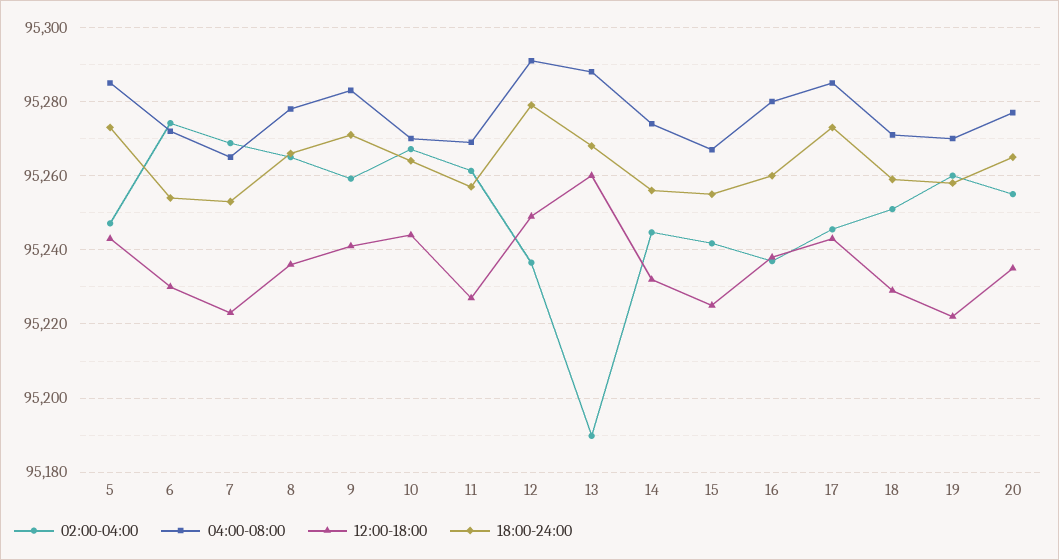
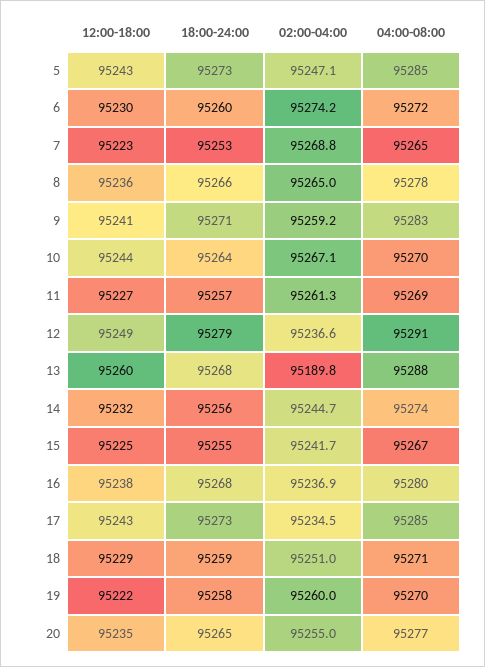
  {
    "02:00-04:00": {
      "5": 95247.1,
      "6": 95274.2,
      "7": 95268.8,
      "8": 95265,
      "9": 95259.2,
      "10": 95267.1,
      "11": 95261.3,
      "12": 95236.6,
      "13": 95189.8,
      "14": 95244.7,
      "15": 95241.7,
      "16": 95236.9,
-     "17": 95246,
+     "17": 95234.5,
      "18": 95251,
      "19": 95260,
      "20": 95255
    },
    "04:00-08:00": {
      "5": 95285,
      "6": 95272,
      "7": 95265,
      "8": 95278,
      "9": 95283,
      "10": 95270,
      "11": 95269,
      "12": 95291,
      "13": 95288,
      "14": 95274,
      "15": 95267,
      "16": 95280,
      "17": 95285,
      "18": 95271,
      "19": 95270,
      "20": 95277
    },
    "12:00-18:00": {
      "5": 95243,
      "6": 95230,
      "7": 95223,
      "8": 95236,
      "9": 95241,
      "10": 95244,
      "11": 95227,
      "12": 95249,
      "13": 95260,
      "14": 95232,
      "15": 95225,
      "16": 95238,
      "17": 95243,
      "18": 95229,
      "19": 95222,
      "20": 95235
    },
    "18:00-24:00": {
      "5": 95273,
-     "6": 95254,
+     "6": 95260,
      "7": 95253,
      "8": 95266,
      "9": 95271,
      "10": 95264,
      "11": 95257,
      "12": 95279,
      "13": 95268,
      "14": 95256,
      "15": 95255,
-     "16": 95260,
+     "16": 95268,
      "17": 95273,
      "18": 95259,
      "19": 95258,
      "20": 95265
    }
  }

